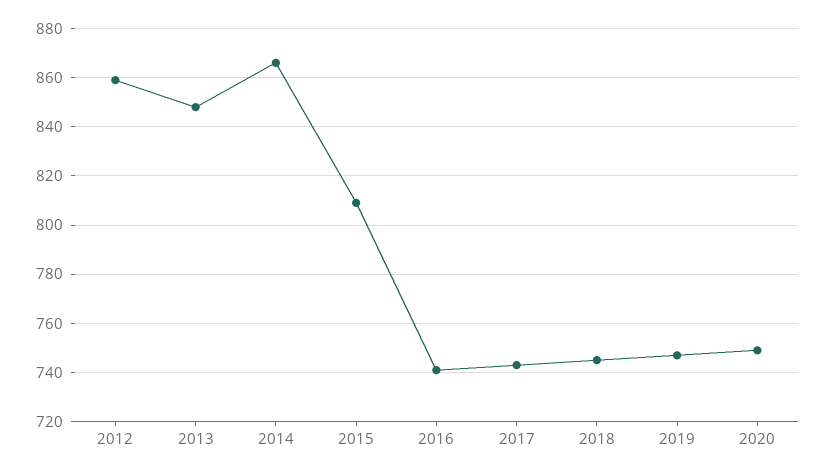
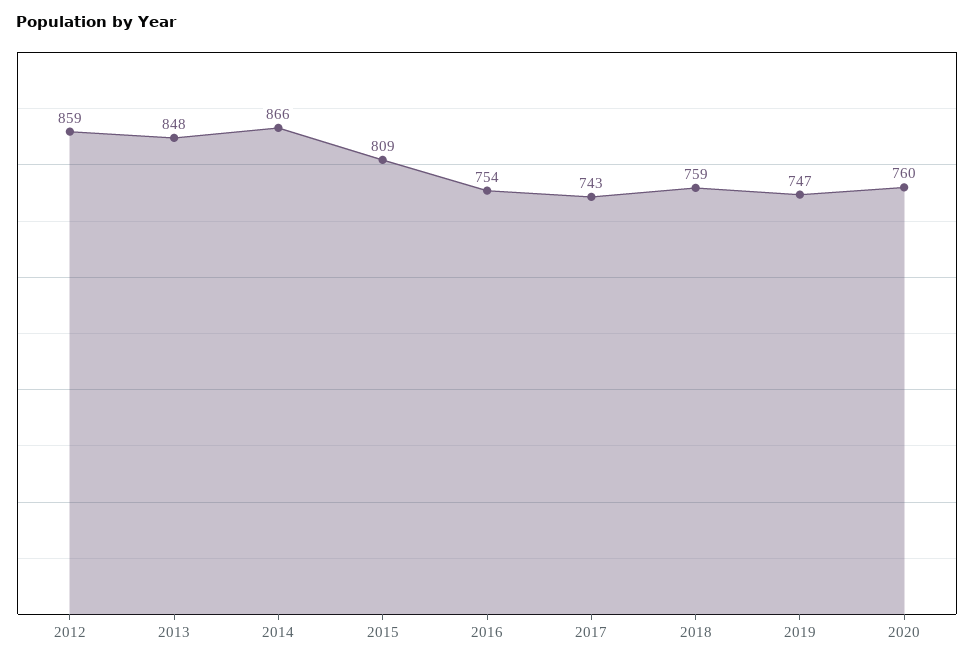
  {
    "2012": 859,
    "2013": 848,
    "2014": 866,
    "2015": 809,
-   "2016": 740,
+   "2016": 754,
    "2017": 743,
-   "2018": 745,
+   "2018": 759,
    "2019": 747,
-   "2020": 750
+   "2020": 760
  }

